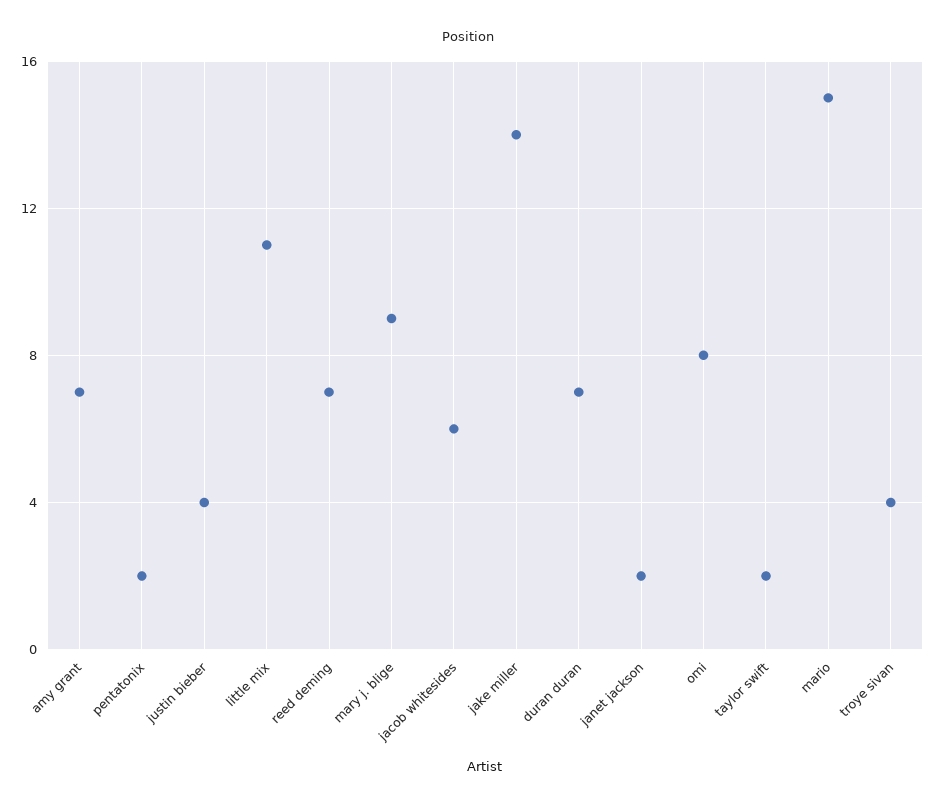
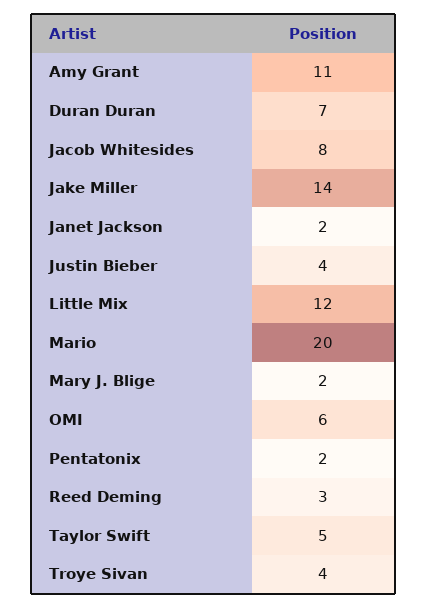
  {
-   "amy grant": 7,
+   "amy grant": 11,
    "pentatonix": 2,
    "justin bieber": 4,
-   "little mix": 11,
+   "little mix": 12,
-   "reed deming": 7,
+   "reed deming": 3,
-   "mary j. blige": 9,
+   "mary j. blige": 2,
-   "jacob whitesides": 6,
+   "jacob whitesides": 8,
    "jake miller": 14,
    "duran duran": 7,
    "janet jackson": 2,
-   "omi": 8,
+   "omi": 6,
-   "taylor swift": 2,
+   "taylor swift": 5,
-   "mario": 15,
+   "mario": 20,
    "troye sivan": 4
  }

